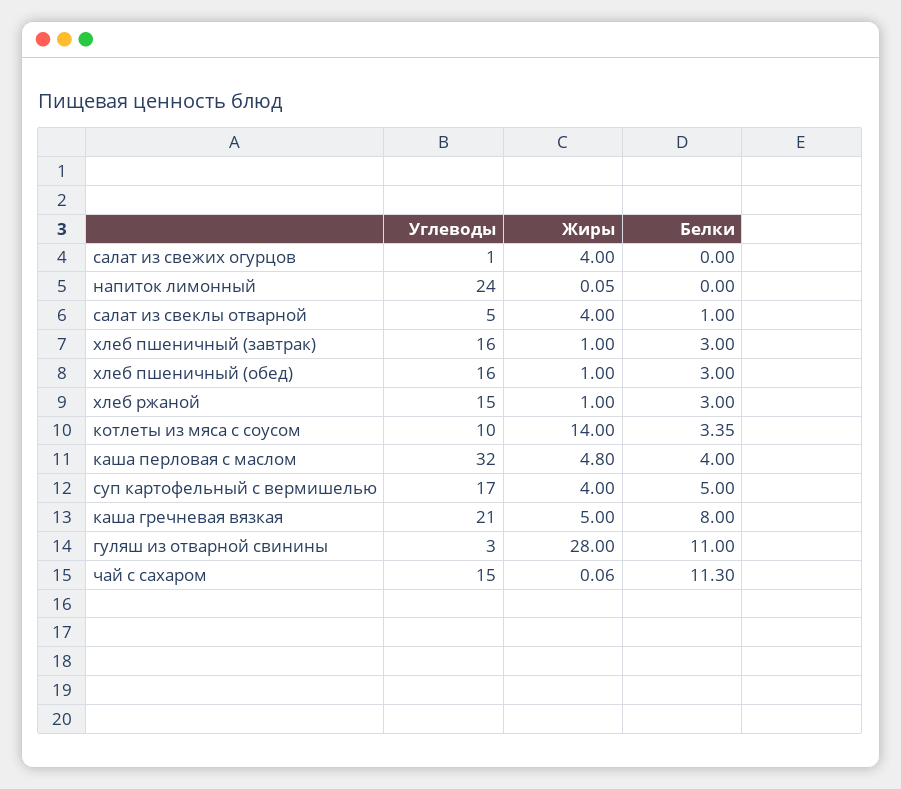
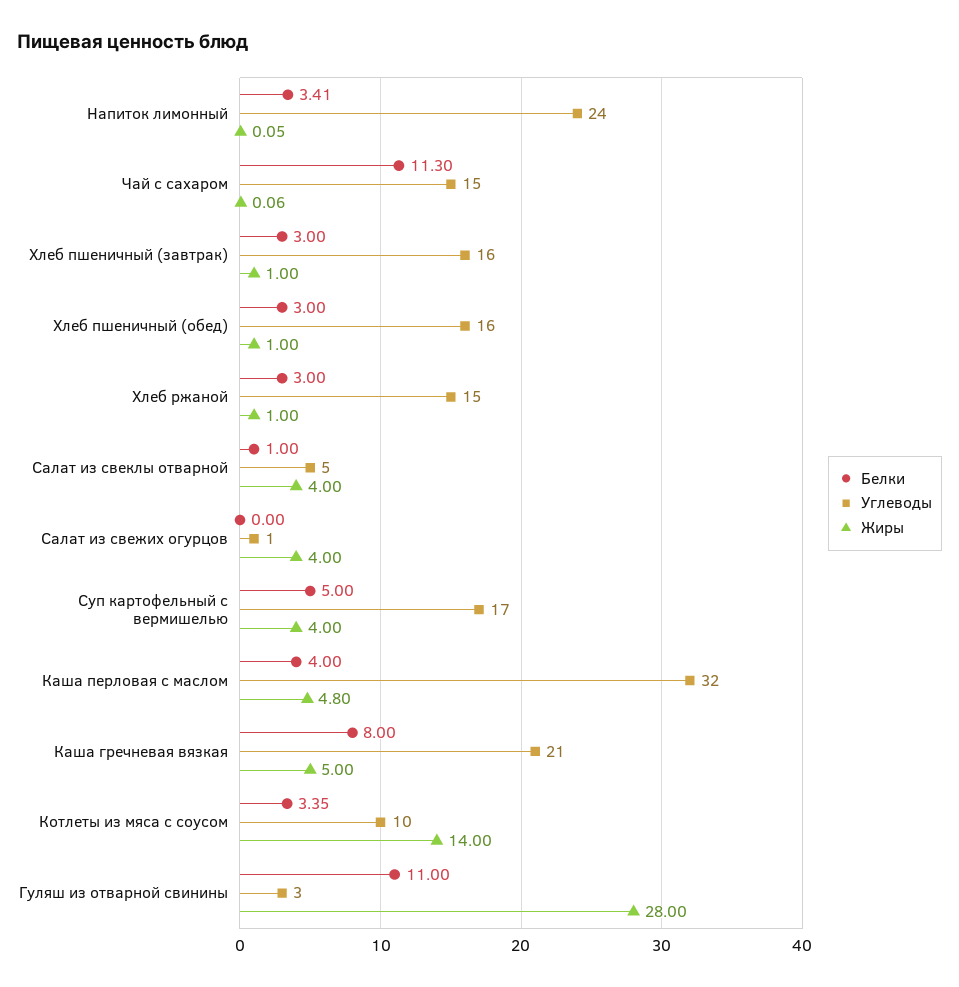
  {
    "Углеводы": {
      "салат из свежих огурцов": 1,
      "напиток лимонный": 24,
      "салат из свеклы отварной": 5,
      "хлеб пшеничный (завтрак)": 16,
      "хлеб пшеничный (обед)": 16,
      "хлеб ржаной": 15,
      "котлеты из мяса с соусом": 10,
      "каша перловая с маслом": 32,
      "суп картофельный с вермишелью": 17,
      "каша гречневая вязкая": 21,
      "гуляш из отварной свинины": 3,
      "чай с сахаром": 15
    },
    "Жиры": {
      "салат из свежих огурцов": 4,
      "напиток лимонный": 0.05,
      "салат из свеклы отварной": 4,
      "хлеб пшеничный (завтрак)": 1,
      "хлеб пшеничный (обед)": 1,
      "хлеб ржаной": 1,
      "котлеты из мяса с соусом": 14,
      "каша перловая с маслом": 4.8,
      "суп картофельный с вермишелью": 4,
      "каша гречневая вязкая": 5,
      "гуляш из отварной свинины": 28,
      "чай с сахаром": 0.06
    },
    "Белки": {
      "салат из свежих огурцов": 0,
-     "напиток лимонный": 0,
+     "напиток лимонный": 3.41,
      "салат из свеклы отварной": 1,
      "хлеб пшеничный (завтрак)": 3,
      "хлеб пшеничный (обед)": 3,
      "хлеб ржаной": 3,
      "котлеты из мяса с соусом": 3.35,
      "каша перловая с маслом": 4,
      "суп картофельный с вермишелью": 5,
      "каша гречневая вязкая": 8,
      "гуляш из отварной свинины": 11,
      "чай с сахаром": 11.3
    }
  }

